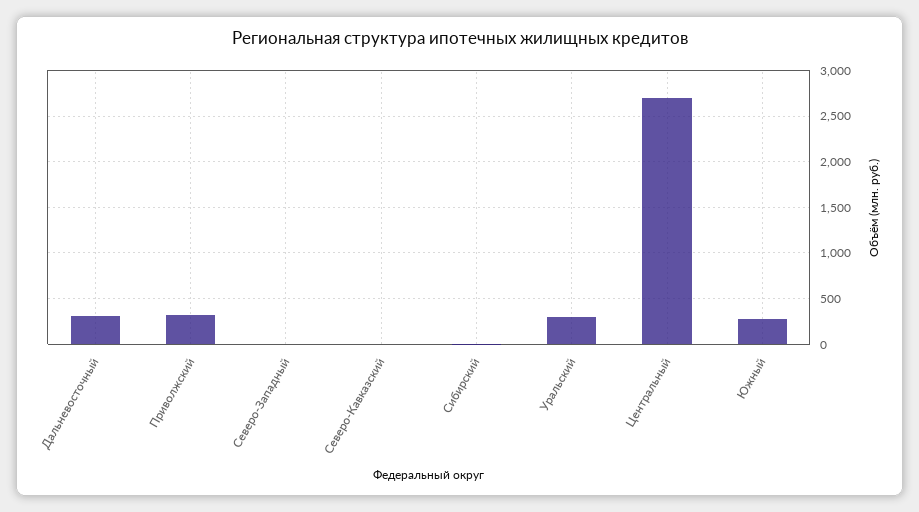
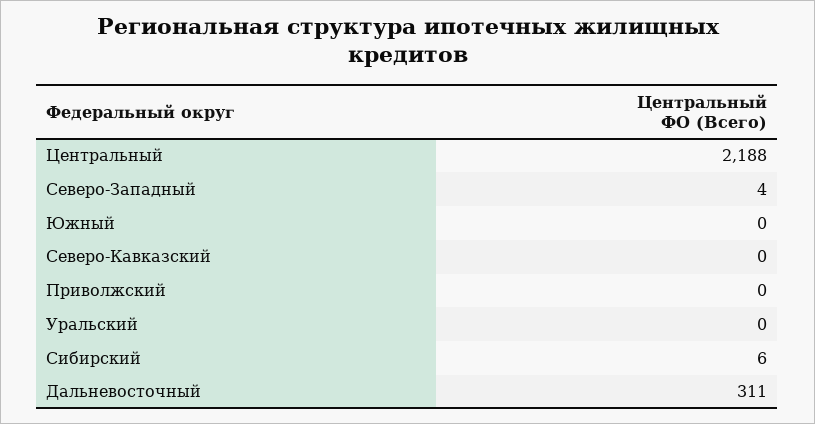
  {
    "Дальневосточный": 311,
-   "Приволжский": 300,
+   "Приволжский": 0,
    "Северо-Западный": 4,
    "Северо-Кавказский": 0,
    "Сибирский": 6,
-   "Уральский": 300,
+   "Уральский": 0,
-   "Центральный": 2700,
+   "Центральный": 2188,
-   "Южный": 300
+   "Южный": 0
  }

